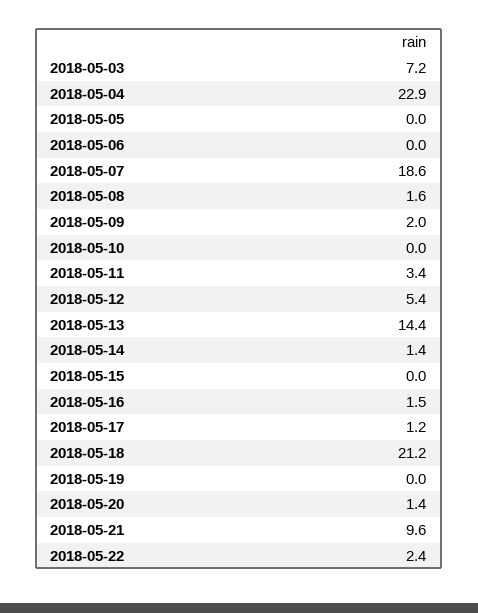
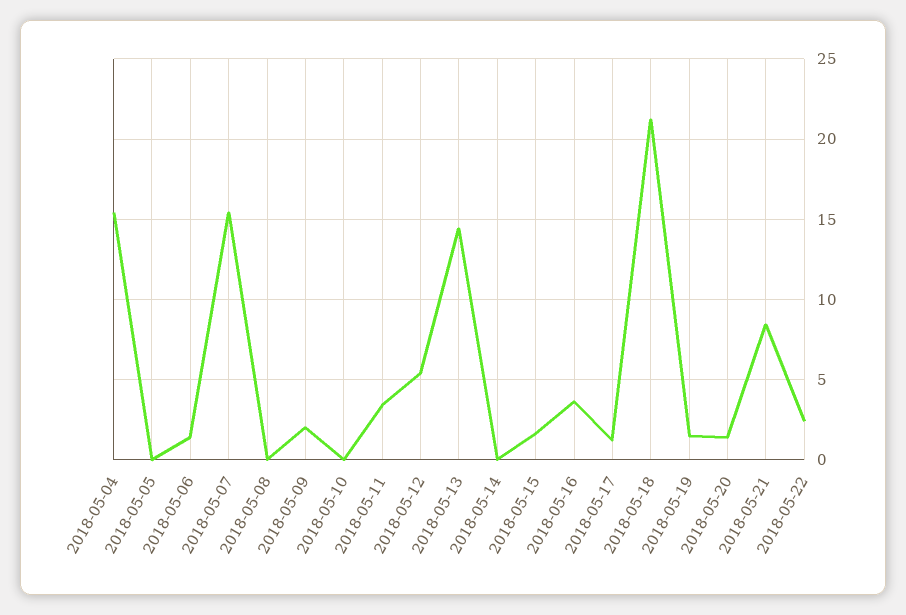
  {
-   "2018-05-03": 7.2,
-   "2018-05-04": 22.9,
+   "2018-05-04": 15.5,
    "2018-05-05": 0,
-   "2018-05-06": 0,
+   "2018-05-06": 1.5,
-   "2018-05-07": 18.6,
+   "2018-05-07": 15.5,
-   "2018-05-08": 1.6,
+   "2018-05-08": 0,
    "2018-05-09": 2,
    "2018-05-10": 0,
    "2018-05-11": 3.4,
    "2018-05-12": 5.4,
    "2018-05-13": 14.4,
-   "2018-05-14": 1.4,
+   "2018-05-14": 0,
-   "2018-05-15": 0,
+   "2018-05-15": 1.5,
-   "2018-05-16": 1.5,
+   "2018-05-16": 3.5,
    "2018-05-17": 1.2,
    "2018-05-18": 21.2,
-   "2018-05-19": 0,
+   "2018-05-19": 1.5,
    "2018-05-20": 1.4,
-   "2018-05-21": 9.6,
+   "2018-05-21": 8.5,
    "2018-05-22": 2.4
  }

